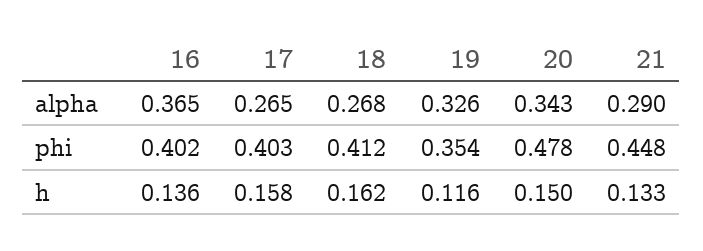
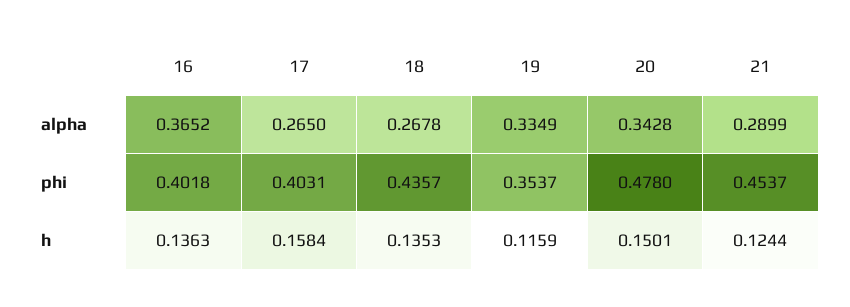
  {
    "16": {
      "alpha": 0.3652,
      "phi": 0.4018,
      "h": 0.1363
    },
    "17": {
      "alpha": 0.265,
      "phi": 0.4031,
      "h": 0.1584
    },
    "18": {
      "alpha": 0.2678,
-     "phi": 0.412,
+     "phi": 0.4357,
-     "h": 0.162
+     "h": 0.1353
    },
    "19": {
-     "alpha": 0.326,
+     "alpha": 0.3349,
      "phi": 0.3537,
      "h": 0.1159
    },
    "20": {
      "alpha": 0.3428,
      "phi": 0.478,
      "h": 0.1501
    },
    "21": {
      "alpha": 0.2899,
-     "phi": 0.448,
+     "phi": 0.4537,
-     "h": 0.133
+     "h": 0.1244
    }
  }

